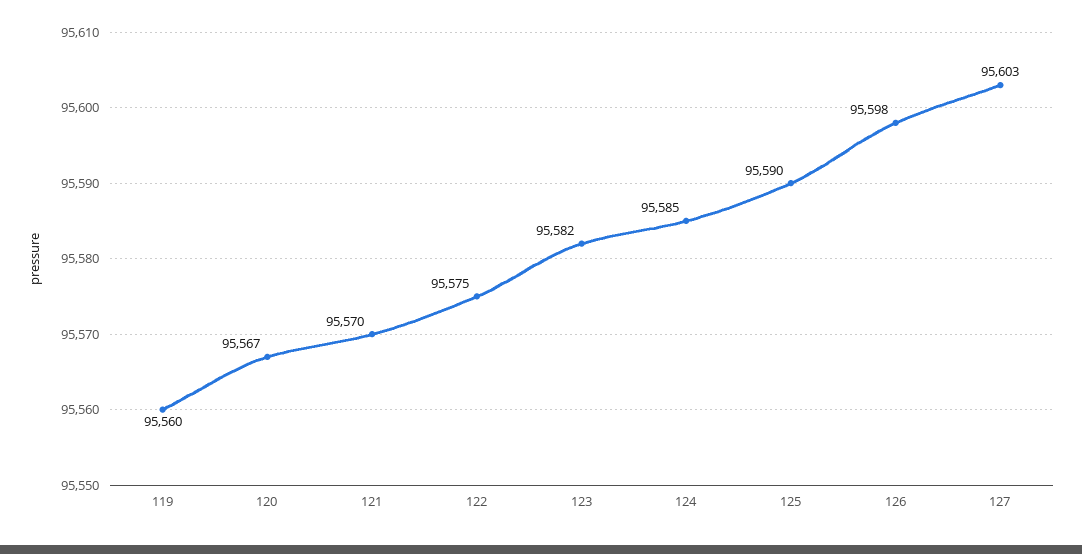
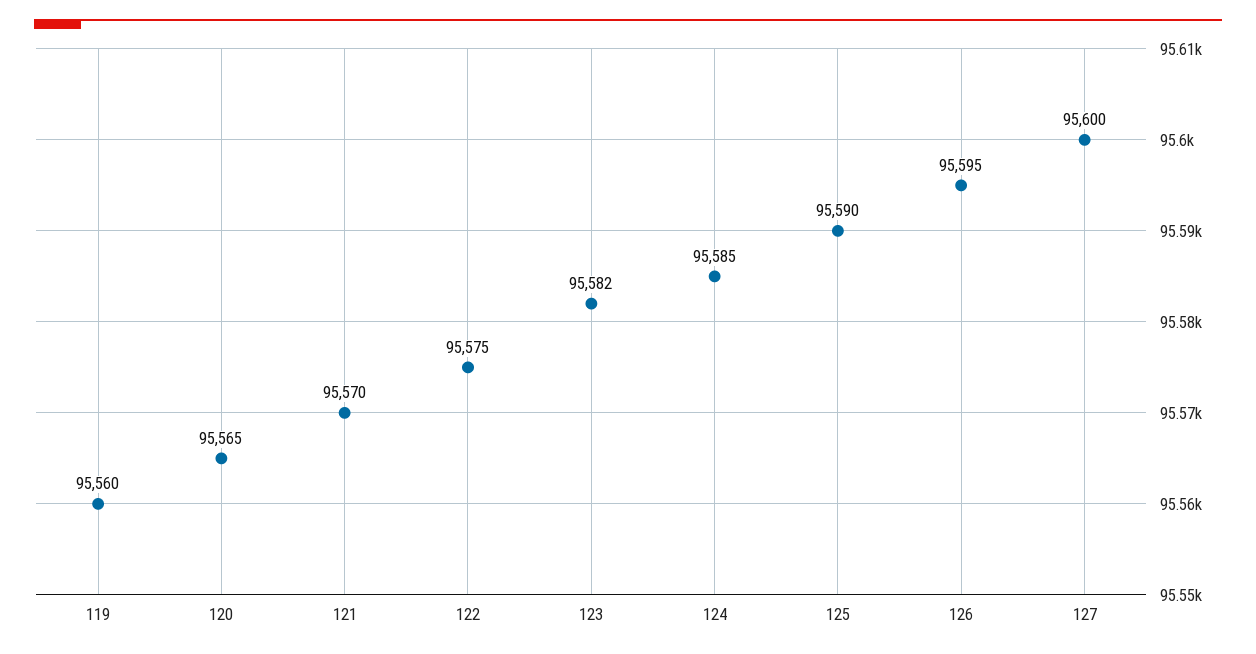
  {
    "119": 95560,
-   "120": 95567,
+   "120": 95565,
    "121": 95570,
    "122": 95575,
    "123": 95582,
    "124": 95585,
    "125": 95590,
-   "126": 95598,
+   "126": 95595,
-   "127": 95603
+   "127": 95600
  }

